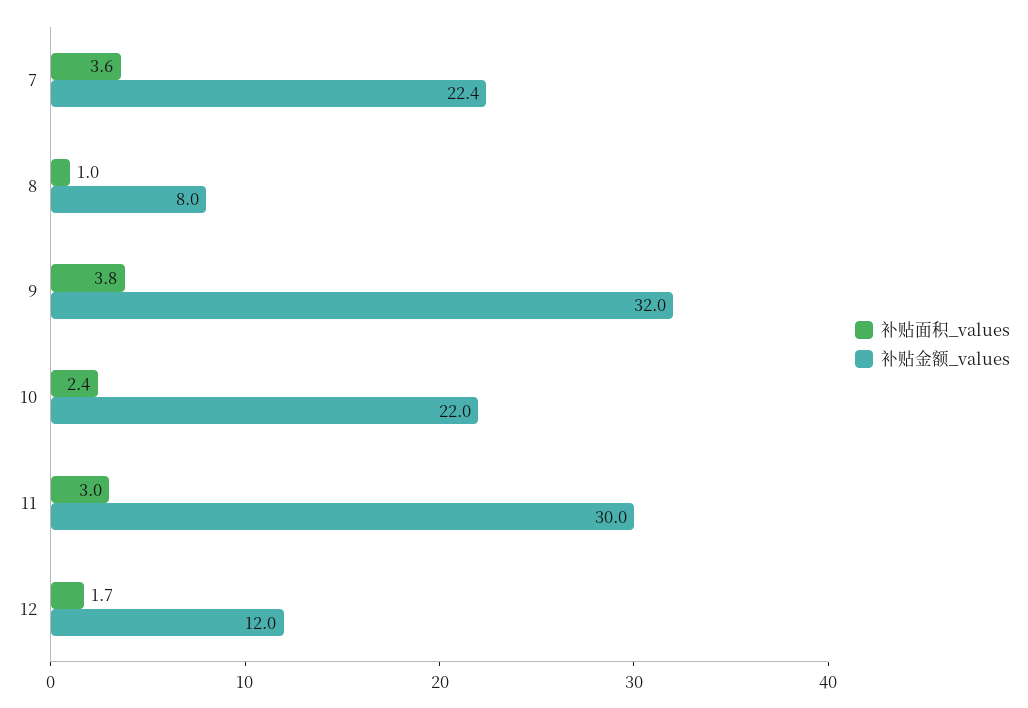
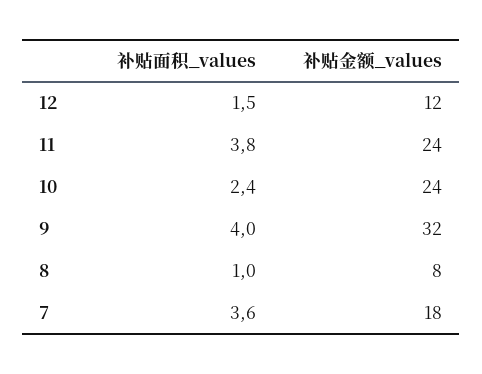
  {
    "补贴面积_values": {
      "7": 3.6,
      "8": 1,
-     "9": 3.8,
+     "9": 4,
      "10": 2.4,
-     "11": 3,
+     "11": 3.8,
-     "12": 1.7
+     "12": 1.5
    },
    "补贴金额_values": {
-     "7": 22.4,
+     "7": 18,
      "8": 8,
      "9": 32,
-     "10": 22,
+     "10": 24,
-     "11": 30,
+     "11": 24,
      "12": 12
    }
  }

